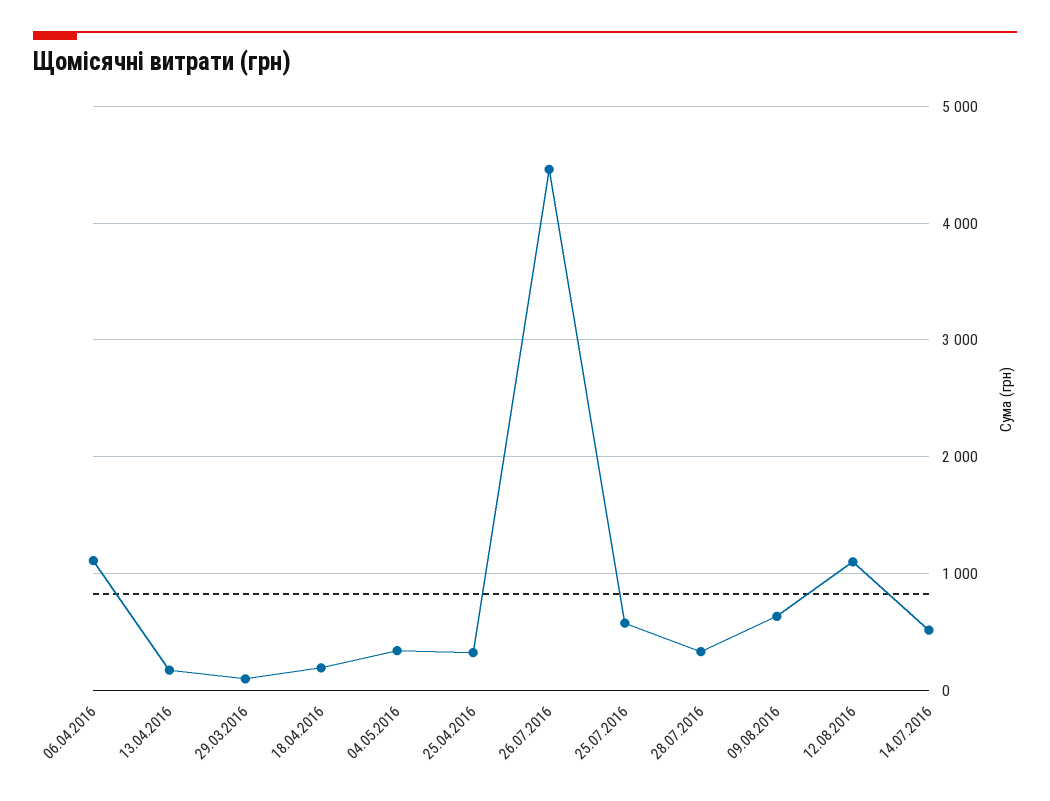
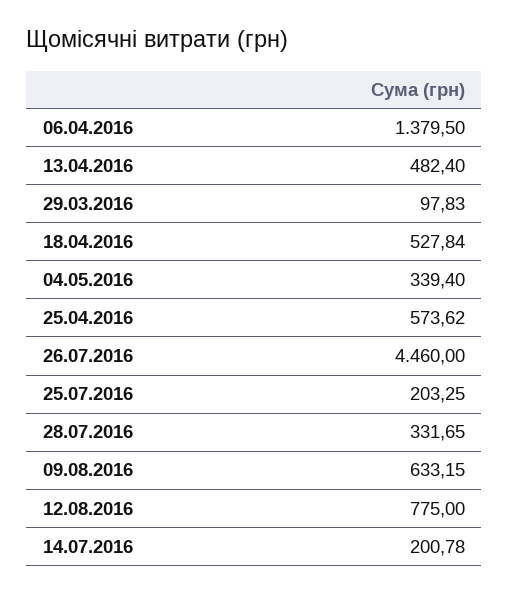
  {
-   "06.04.2016": 1100,
+   "06.04.2016": 1379.5,
-   "13.04.2016": 200,
+   "13.04.2016": 482.4,
    "29.03.2016": 97.83,
-   "18.04.2016": 200,
+   "18.04.2016": 527.84,
    "04.05.2016": 339.4,
-   "25.04.2016": 300,
+   "25.04.2016": 573.62,
    "26.07.2016": 4460,
-   "25.07.2016": 600,
+   "25.07.2016": 203.25,
    "28.07.2016": 331.65,
    "09.08.2016": 633.15,
-   "12.08.2016": 1100,
+   "12.08.2016": 775,
-   "14.07.2016": 500
+   "14.07.2016": 200.78
  }

